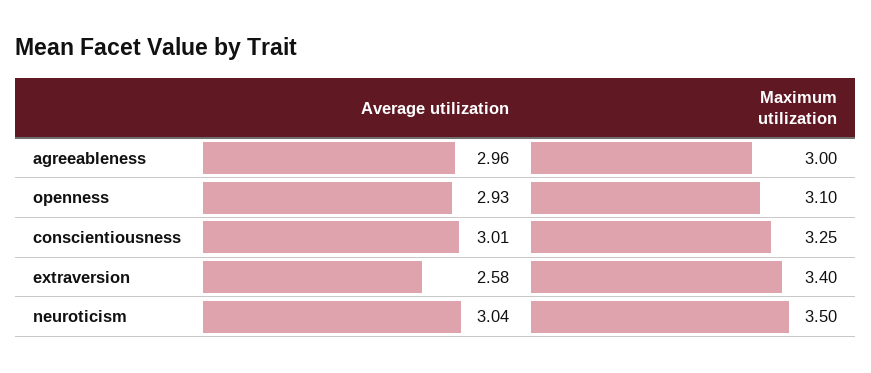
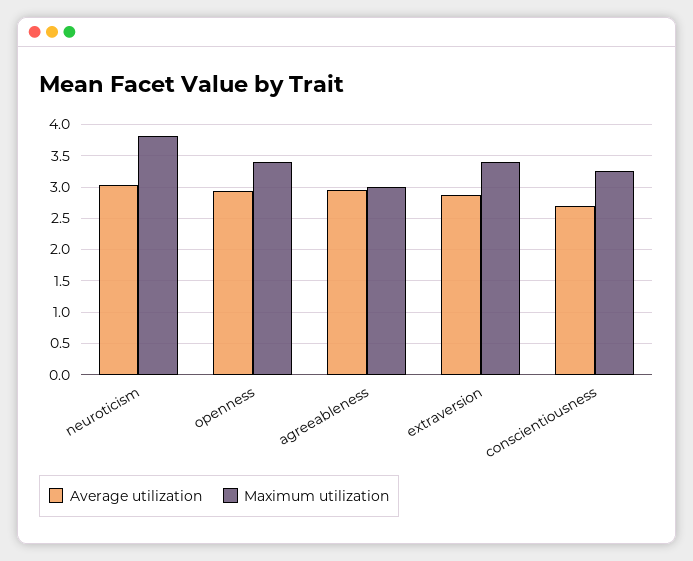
  {
    "Average utilization": {
      "agreeableness": 2.96,
      "openness": 2.93,
-     "conscientiousness": 3.01,
+     "conscientiousness": 2.7,
-     "extraversion": 2.58,
+     "extraversion": 2.9,
      "neuroticism": 3.04
    },
    "Maximum utilization": {
      "agreeableness": 3,
-     "openness": 3.1,
+     "openness": 3.4,
      "conscientiousness": 3.25,
      "extraversion": 3.4,
-     "neuroticism": 3.5
+     "neuroticism": 3.8
    }
  }

